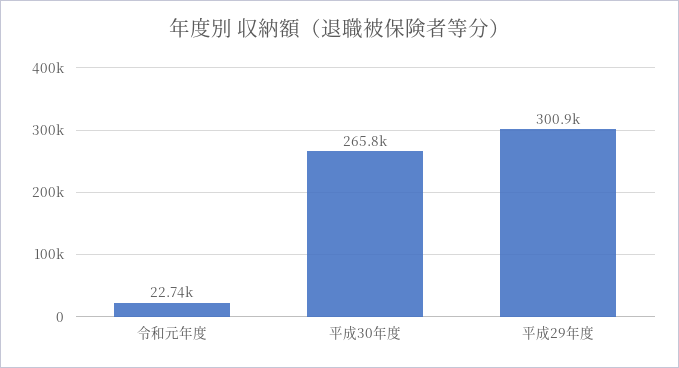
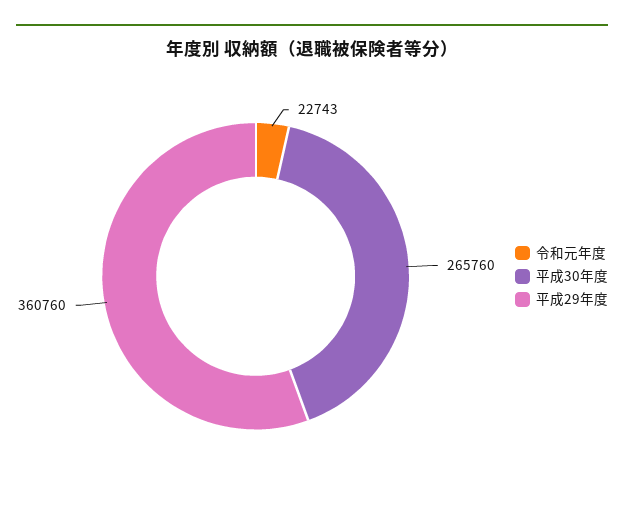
  {
    "令和元年度": 22743,
    "平成30年度": 265760,
-   "平成29年度": 300900
+   "平成29年度": 360760
  }

